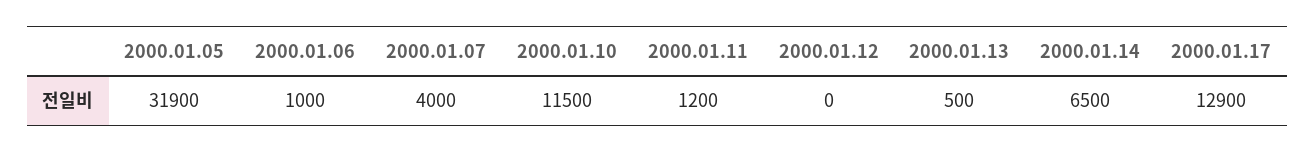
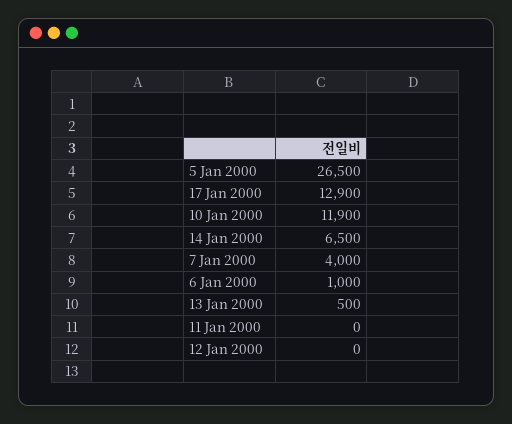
  {
-   "2000.01.05": 31900,
+   "2000.01.05": 26500,
    "2000.01.06": 1000,
    "2000.01.07": 4000,
-   "2000.01.10": 11500,
+   "2000.01.10": 11900,
-   "2000.01.11": 1200,
+   "2000.01.11": 0,
    "2000.01.12": 0,
    "2000.01.13": 500,
    "2000.01.14": 6500,
    "2000.01.17": 12900
  }

